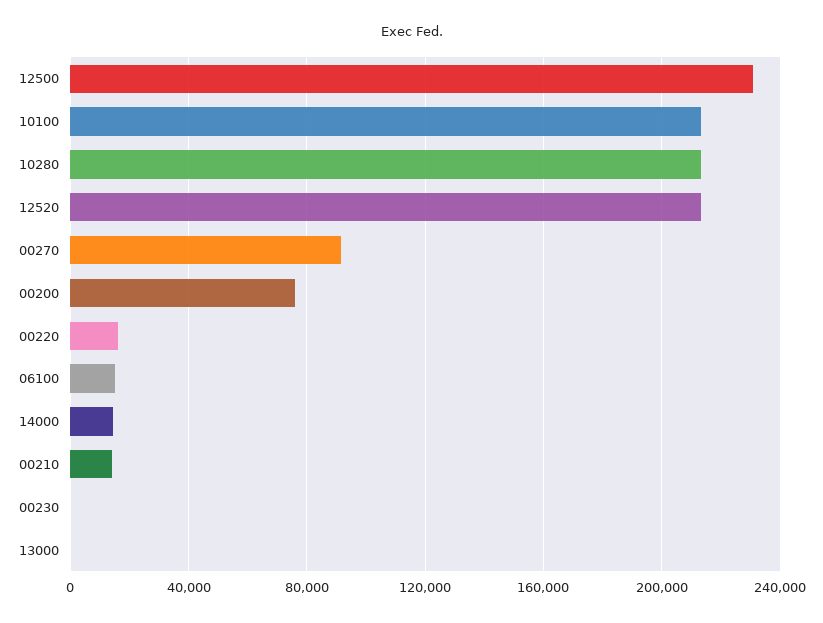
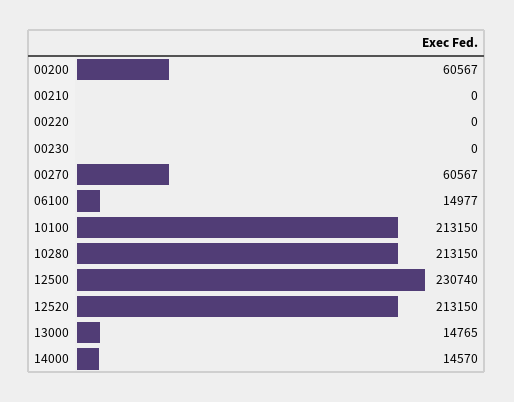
  {
    "12500": 230740,
    "10100": 213150,
    "10280": 213150,
    "12520": 213150,
-   "00270": 90000,
+   "00270": 60567,
-   "00200": 75000,
+   "00200": 60567,
-   "00220": 15000,
+   "00220": 0,
    "06100": 14977,
    "14000": 14570,
-   "00210": 15000,
+   "00210": 0,
    "00230": 0,
-   "13000": 0
+   "13000": 14765
  }

